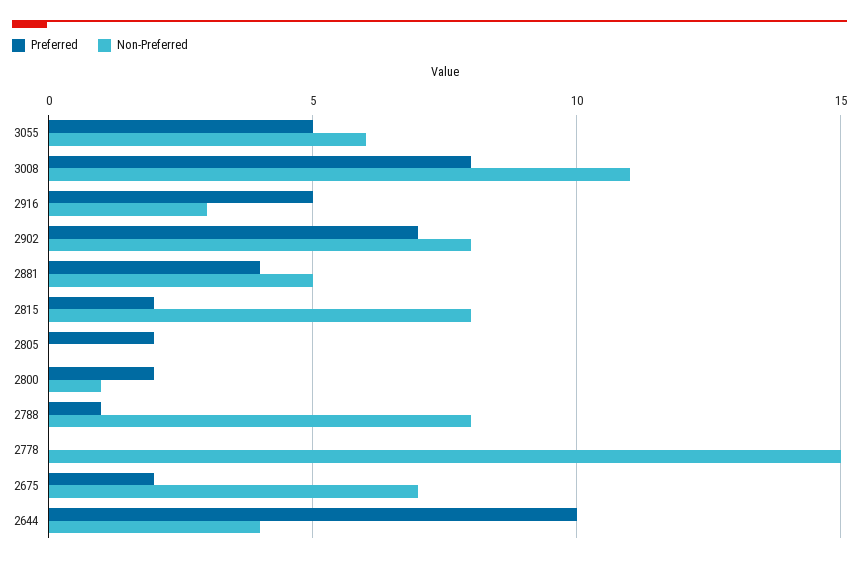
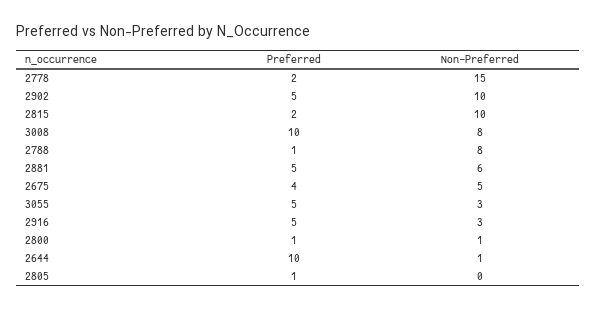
  {
    "Preferred": {
      "3055": 5,
-     "3008": 8,
+     "3008": 10,
      "2916": 5,
-     "2902": 7,
+     "2902": 5,
-     "2881": 4,
+     "2881": 5,
      "2815": 2,
-     "2805": 2,
+     "2805": 1,
-     "2800": 2,
+     "2800": 1,
      "2788": 1,
-     "2778": 0,
+     "2778": 2,
-     "2675": 2,
+     "2675": 4,
      "2644": 10
    },
    "Non-Preferred": {
-     "3055": 6,
+     "3055": 3,
-     "3008": 11,
+     "3008": 8,
      "2916": 3,
-     "2902": 8,
+     "2902": 10,
-     "2881": 5,
+     "2881": 6,
-     "2815": 8,
+     "2815": 10,
      "2805": 0,
      "2800": 1,
      "2788": 8,
      "2778": 15,
-     "2675": 7,
+     "2675": 5,
-     "2644": 4
+     "2644": 1
    }
  }

